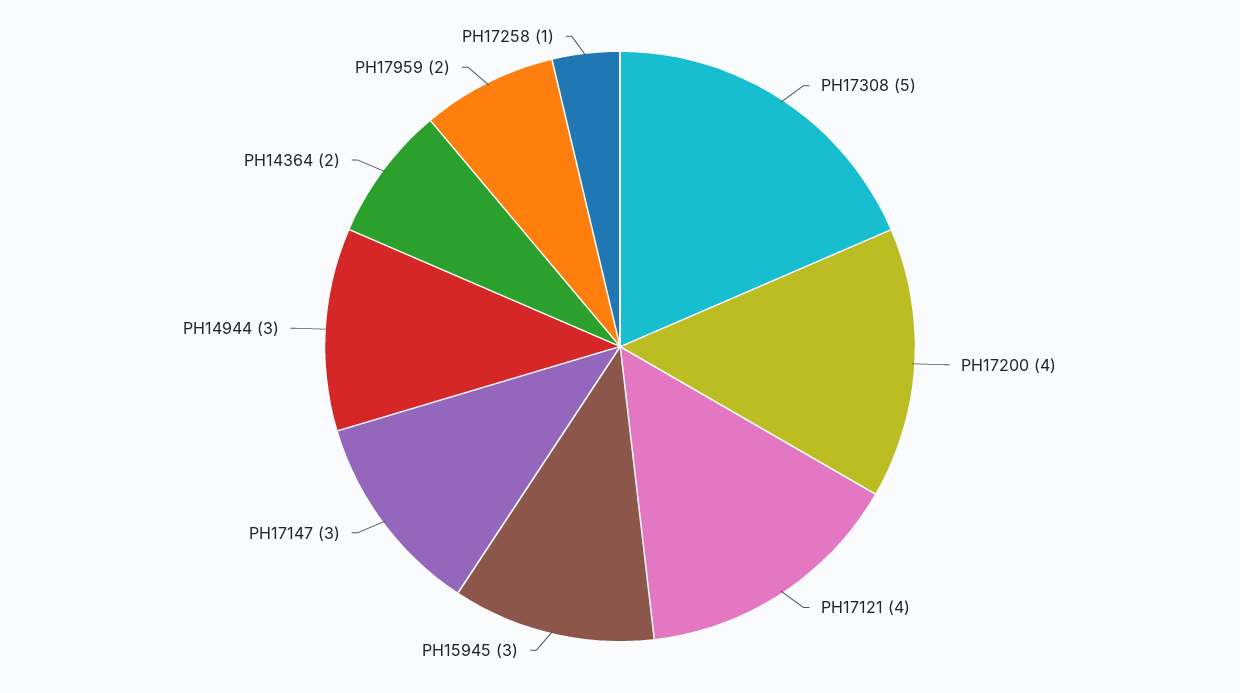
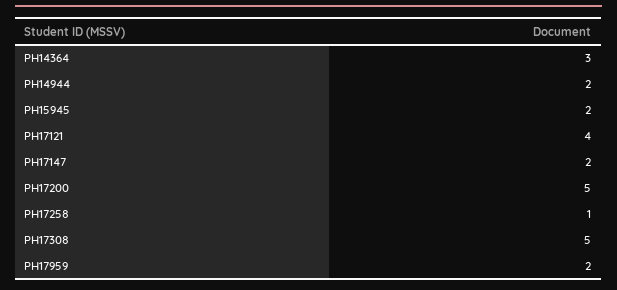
  {
    "PH17308": 5,
-   "PH17200": 4,
+   "PH17200": 5,
    "PH17121": 4,
-   "PH15945": 3,
+   "PH15945": 2,
-   "PH17147": 3,
+   "PH17147": 2,
-   "PH14944": 3,
+   "PH14944": 2,
-   "PH14364": 2,
+   "PH14364": 3,
    "PH17959": 2,
    "PH17258": 1
  }

